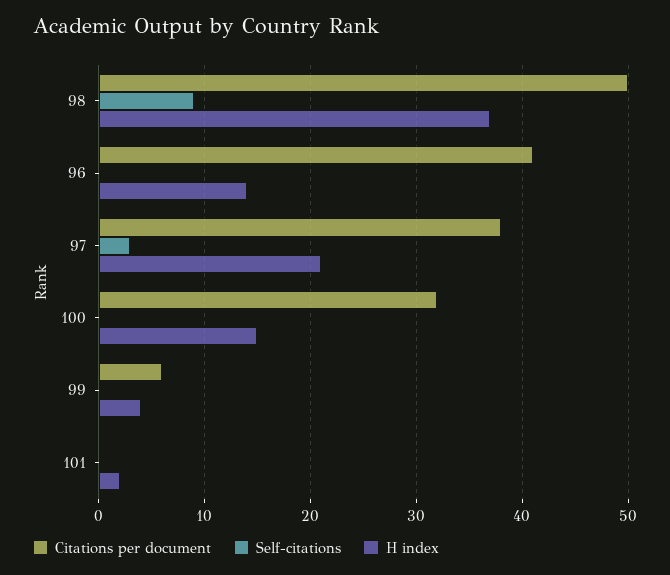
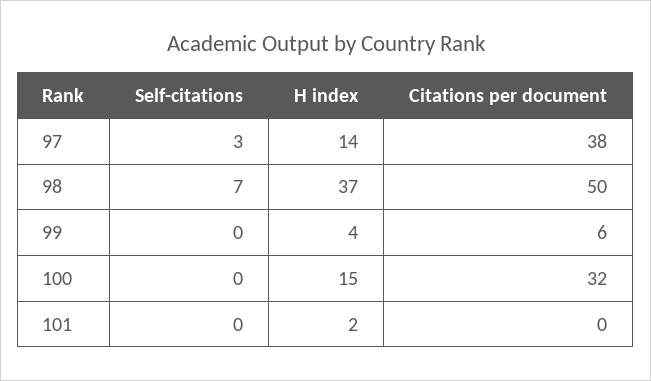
  {
    "Citations per document": {
      "98": 50,
-     "96": 41,
      "97": 38,
      "100": 32,
      "99": 6,
      "101": 0
    },
    "Self-citations": {
-     "98": 9,
+     "98": 7,
-     "96": 0,
      "97": 3,
      "100": 0,
      "99": 0,
      "101": 0
    },
    "H index": {
      "98": 37,
-     "96": 14,
-     "97": 21,
+     "97": 14,
      "100": 15,
      "99": 4,
      "101": 2
    }
  }

